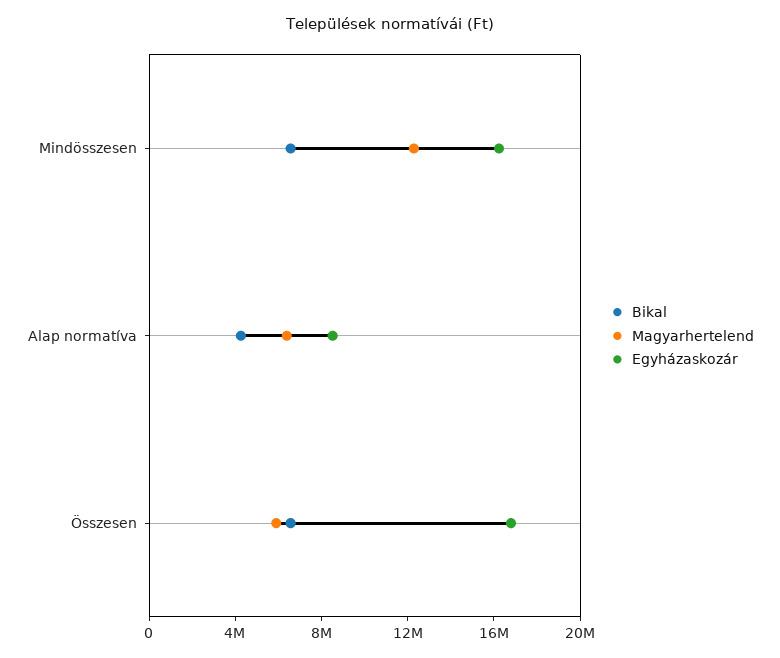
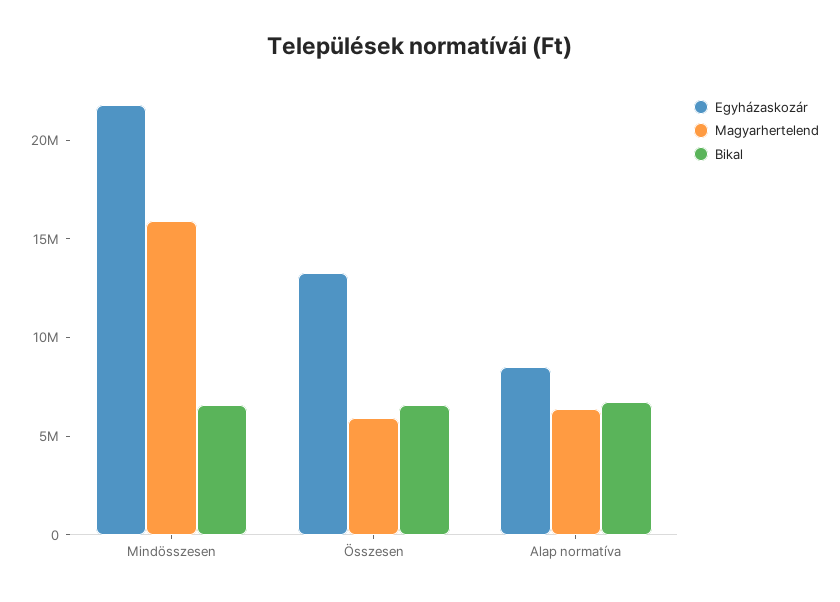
  {
    "Bikal": {
      "Mindösszesen": 7000000,
-     "Alap normatíva": 4000000,
+     "Alap normatíva": 7000000,
      "Összesen": 7000000
    },
    "Magyarhertelend": {
-     "Mindösszesen": 12000000,
+     "Mindösszesen": 16000000,
      "Alap normatíva": 6000000,
      "Összesen": 6000000
    },
    "Egyházaskozár": {
-     "Mindösszesen": 16000000,
+     "Mindösszesen": 22000000,
      "Alap normatíva": 9000000,
-     "Összesen": 17000000
+     "Összesen": 13000000
    }
  }

